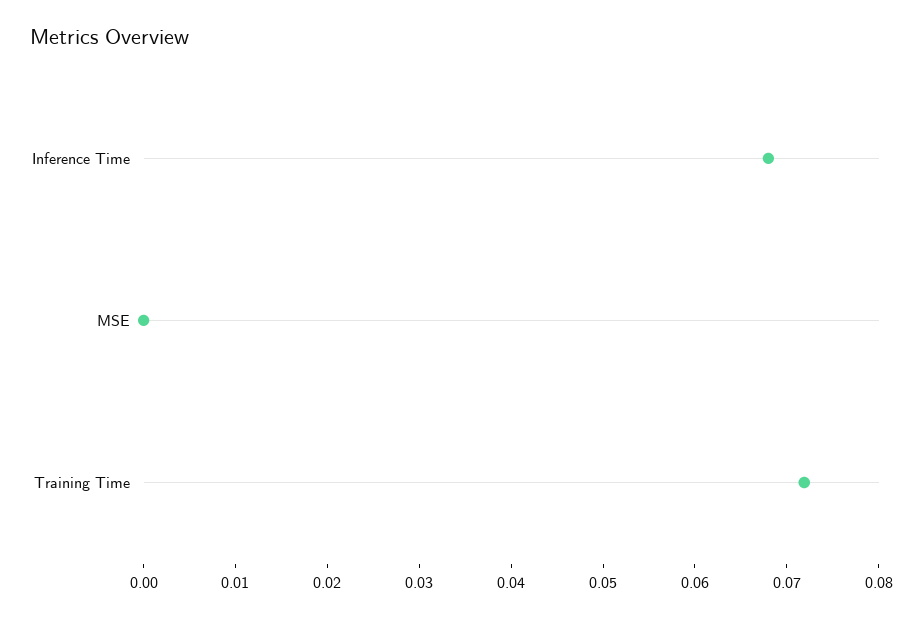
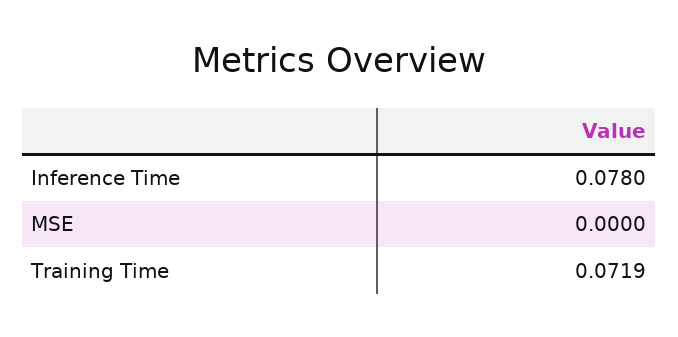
  {
-   "Inference Time": 0.068,
+   "Inference Time": 0.078,
    "MSE": 0,
    "Training Time": 0.0719
  }

